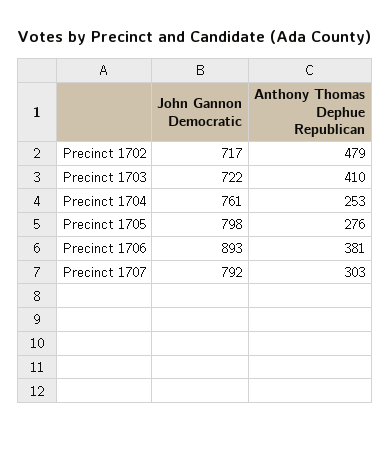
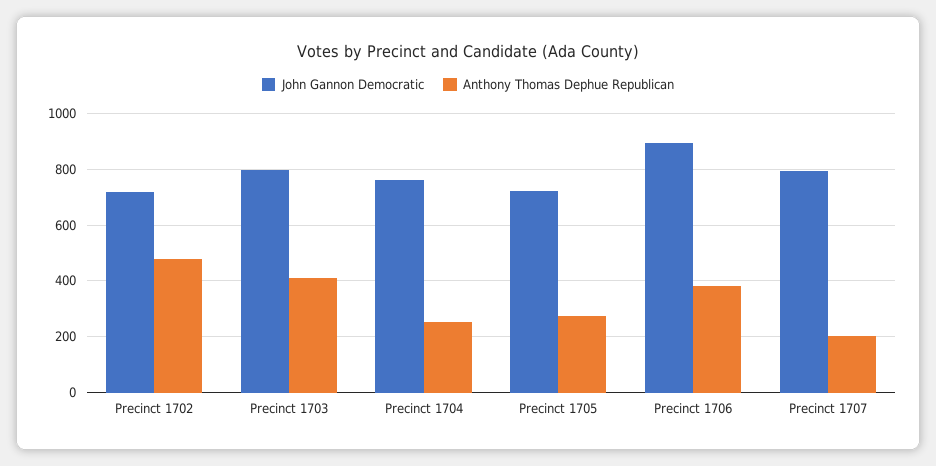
  {
    "John Gannon Democratic": {
      "Precinct 1702": 717,
-     "Precinct 1703": 722,
+     "Precinct 1703": 800,
      "Precinct 1704": 761,
-     "Precinct 1705": 798,
+     "Precinct 1705": 725,
      "Precinct 1706": 893,
      "Precinct 1707": 792
    },
    "Anthony Thomas Dephue Republican": {
      "Precinct 1702": 479,
      "Precinct 1703": 410,
      "Precinct 1704": 253,
      "Precinct 1705": 276,
      "Precinct 1706": 381,
-     "Precinct 1707": 303
+     "Precinct 1707": 200
    }
  }

